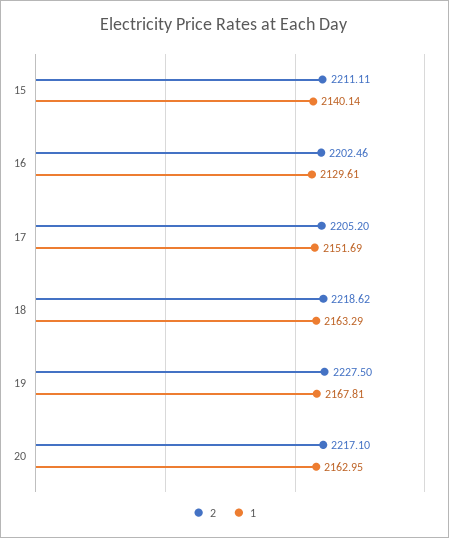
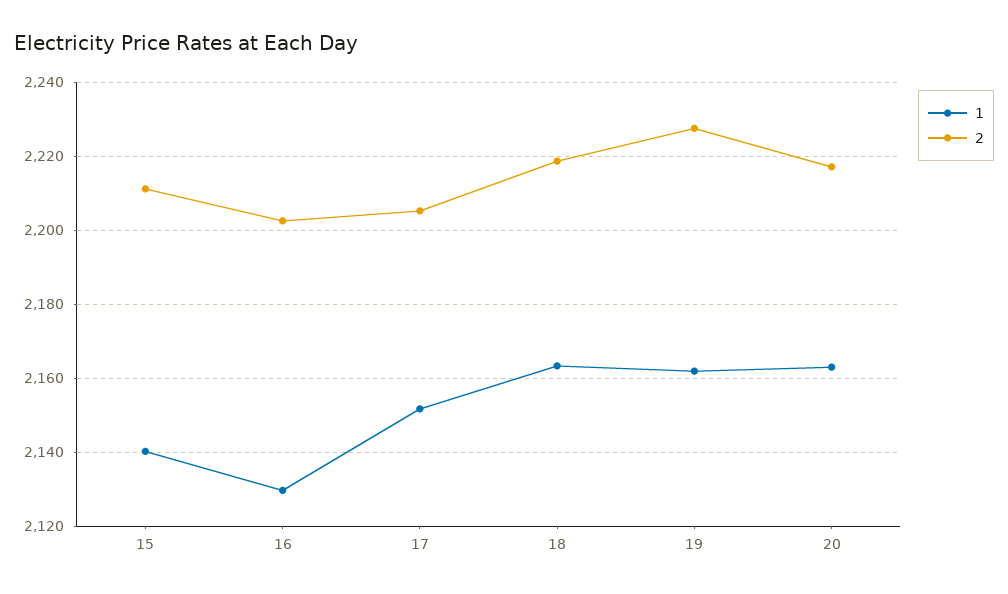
  {
    "2": {
      "15": 2211.11,
      "16": 2202.46,
      "17": 2205.2,
      "18": 2218.62,
      "19": 2227.5,
      "20": 2217.1
    },
    "1": {
      "15": 2140.14,
      "16": 2129.61,
      "17": 2151.69,
      "18": 2163.29,
-     "19": 2167.81,
+     "19": 2162,
      "20": 2162.95
    }
  }

